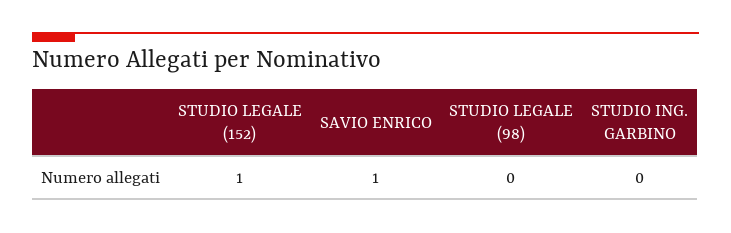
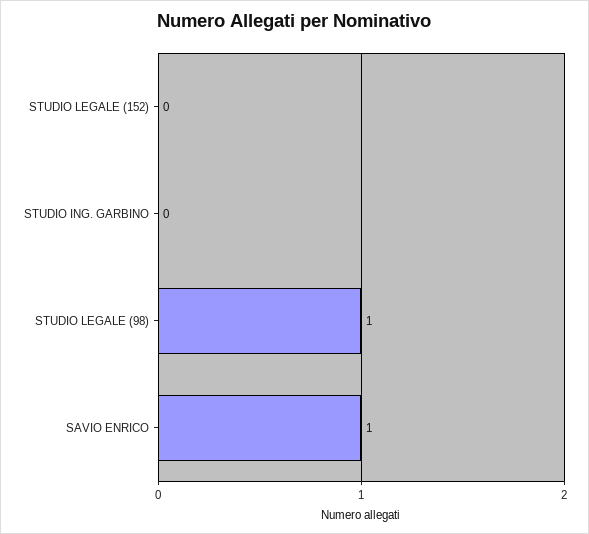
  {
-   "STUDIO LEGALE (152)": 1,
+   "STUDIO LEGALE (152)": 0,
    "SAVIO ENRICO": 1,
-   "STUDIO LEGALE (98)": 0,
+   "STUDIO LEGALE (98)": 1,
    "STUDIO ING. GARBINO": 0
  }

